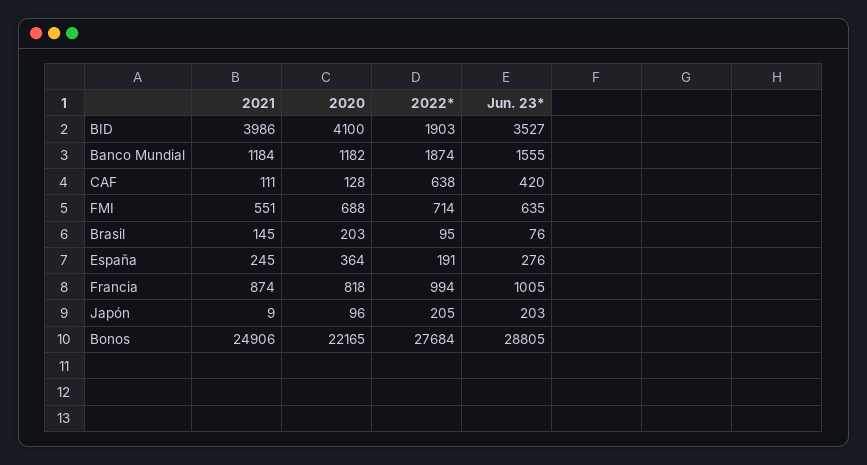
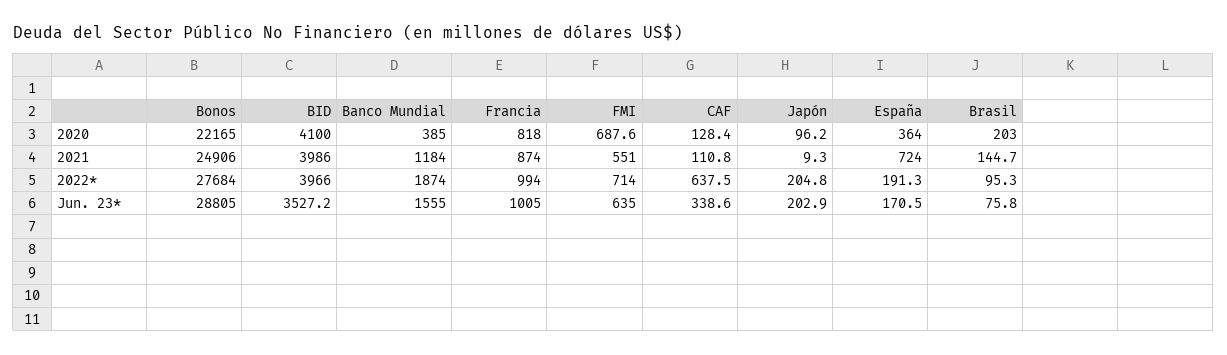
  {
    "2021": {
      "BID": 3986,
      "Banco Mundial": 1184,
      "CAF": 110.8,
      "FMI": 551,
      "Brasil": 144.7,
-     "España": 245,
+     "España": 724,
      "Francia": 874,
      "Japón": 9.3,
      "Bonos": 24906
    },
    "2020": {
      "BID": 4100,
-     "Banco Mundial": 1182,
+     "Banco Mundial": 385,
      "CAF": 128.4,
      "FMI": 687.6,
      "Brasil": 203,
      "España": 364,
      "Francia": 818,
      "Japón": 96.2,
      "Bonos": 22165
    },
    "2022*": {
-     "BID": 1903,
+     "BID": 3966,
      "Banco Mundial": 1874,
      "CAF": 637.5,
      "FMI": 714,
      "Brasil": 95.3,
      "España": 191.3,
      "Francia": 994,
      "Japón": 204.8,
      "Bonos": 27684
    },
    "Jun. 23*": {
      "BID": 3527.2,
      "Banco Mundial": 1555,
-     "CAF": 420,
+     "CAF": 338.6,
      "FMI": 635,
      "Brasil": 75.8,
-     "España": 276,
+     "España": 170.5,
      "Francia": 1005,
      "Japón": 202.9,
      "Bonos": 28805
    }
  }

